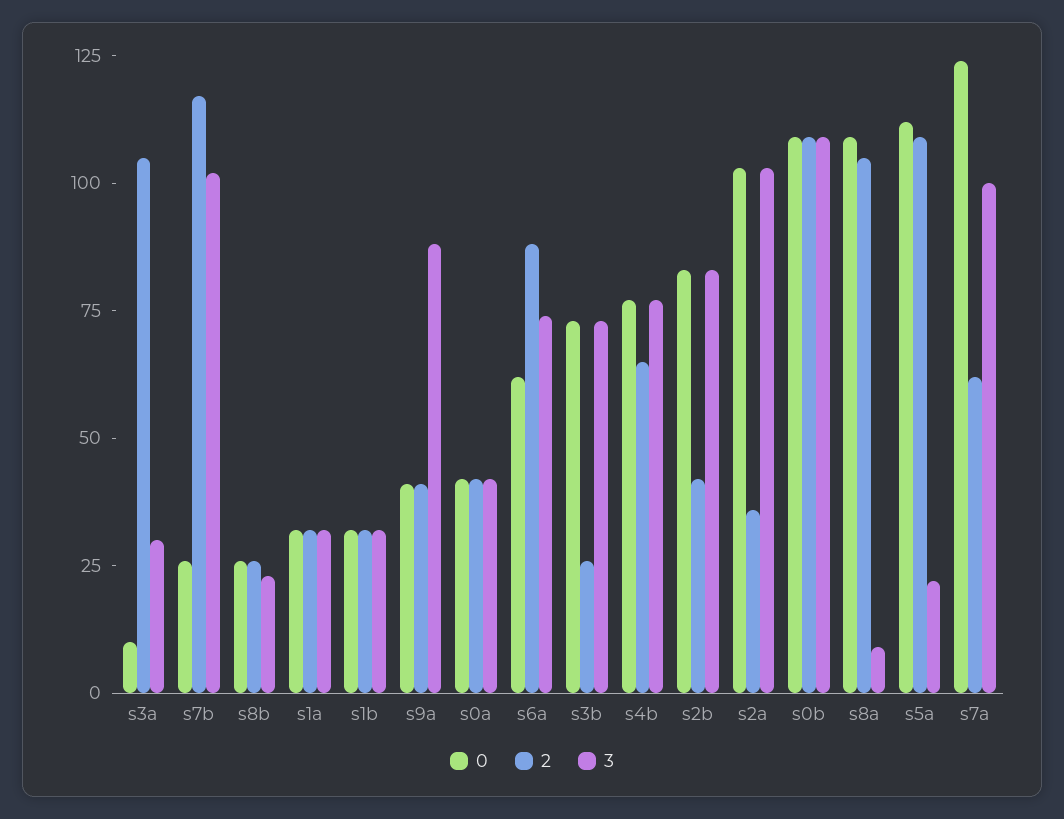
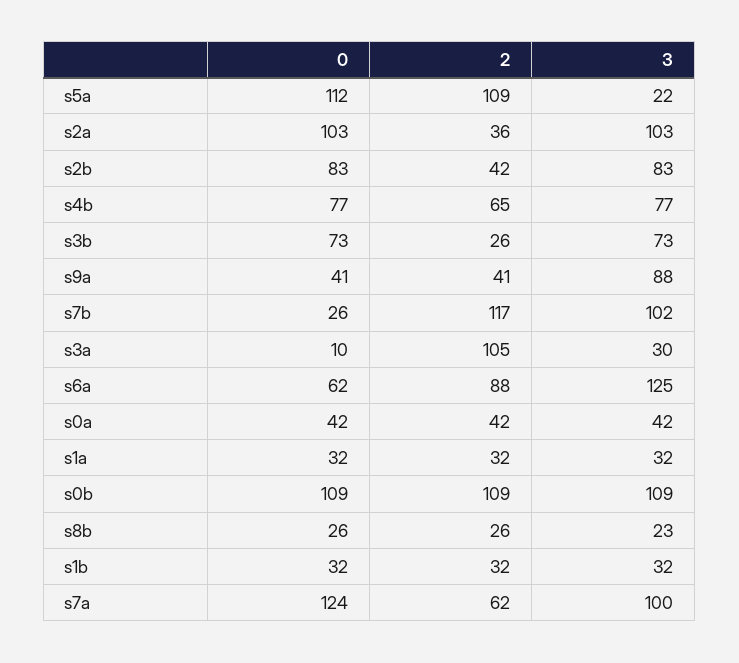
  {
    "0": {
      "s3a": 10,
      "s7b": 26,
      "s8b": 26,
      "s1a": 32,
      "s1b": 32,
      "s9a": 41,
      "s0a": 42,
      "s6a": 62,
      "s3b": 73,
      "s4b": 77,
      "s2b": 83,
      "s2a": 103,
      "s0b": 109,
-     "s8a": 110,
      "s5a": 112,
      "s7a": 124
    },
    "2": {
      "s3a": 105,
      "s7b": 117,
      "s8b": 26,
      "s1a": 32,
      "s1b": 32,
      "s9a": 41,
      "s0a": 42,
      "s6a": 88,
      "s3b": 26,
      "s4b": 65,
      "s2b": 42,
      "s2a": 36,
      "s0b": 109,
-     "s8a": 105,
      "s5a": 109,
      "s7a": 62
    },
    "3": {
      "s3a": 30,
      "s7b": 102,
      "s8b": 23,
      "s1a": 32,
      "s1b": 32,
      "s9a": 88,
      "s0a": 42,
-     "s6a": 75,
+     "s6a": 125,
      "s3b": 73,
      "s4b": 77,
      "s2b": 83,
      "s2a": 103,
      "s0b": 109,
-     "s8a": 10,
      "s5a": 22,
      "s7a": 100
    }
  }

